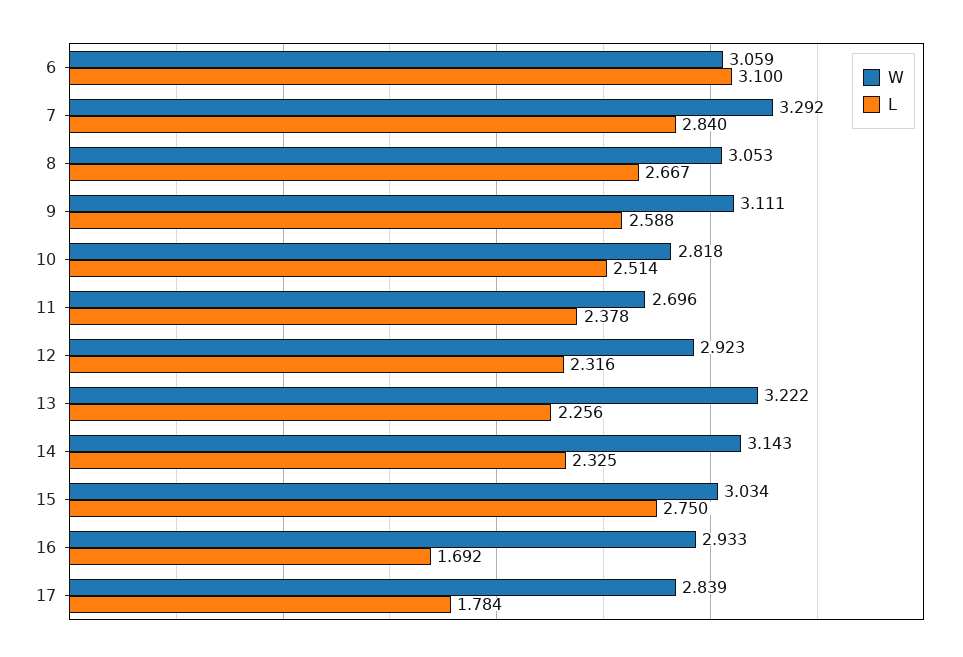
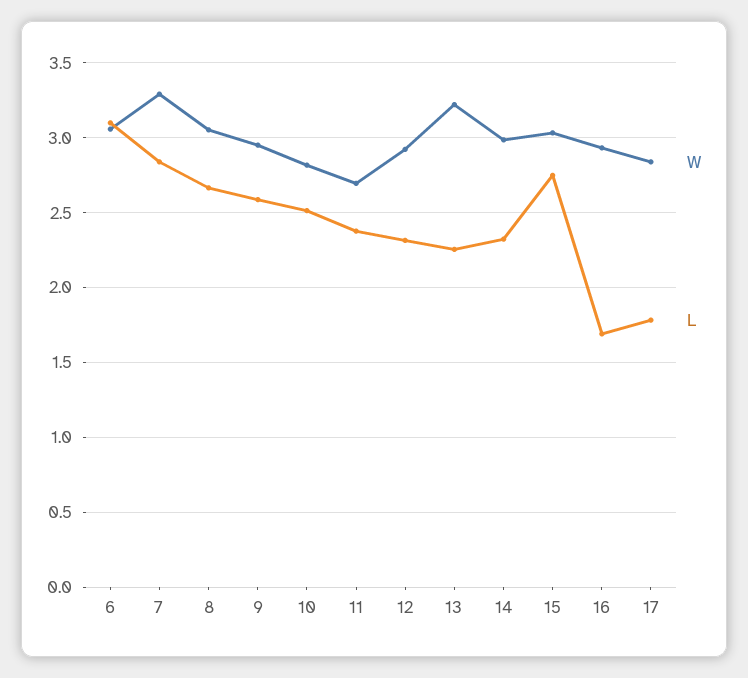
  {
    "W": {
      "6": 3.059,
      "7": 3.292,
      "8": 3.053,
-     "9": 3.111,
+     "9": 2.95,
      "10": 2.818,
      "11": 2.696,
      "12": 2.923,
      "13": 3.222,
-     "14": 3.143,
+     "14": 3,
      "15": 3.034,
      "16": 2.933,
      "17": 2.839
    },
    "L": {
      "6": 3.1,
      "7": 2.84,
      "8": 2.667,
      "9": 2.588,
      "10": 2.514,
      "11": 2.378,
      "12": 2.316,
      "13": 2.256,
      "14": 2.325,
      "15": 2.75,
      "16": 1.692,
      "17": 1.784
    }
  }

